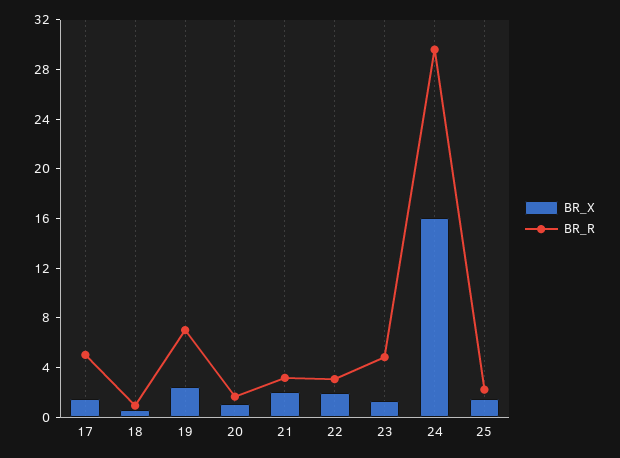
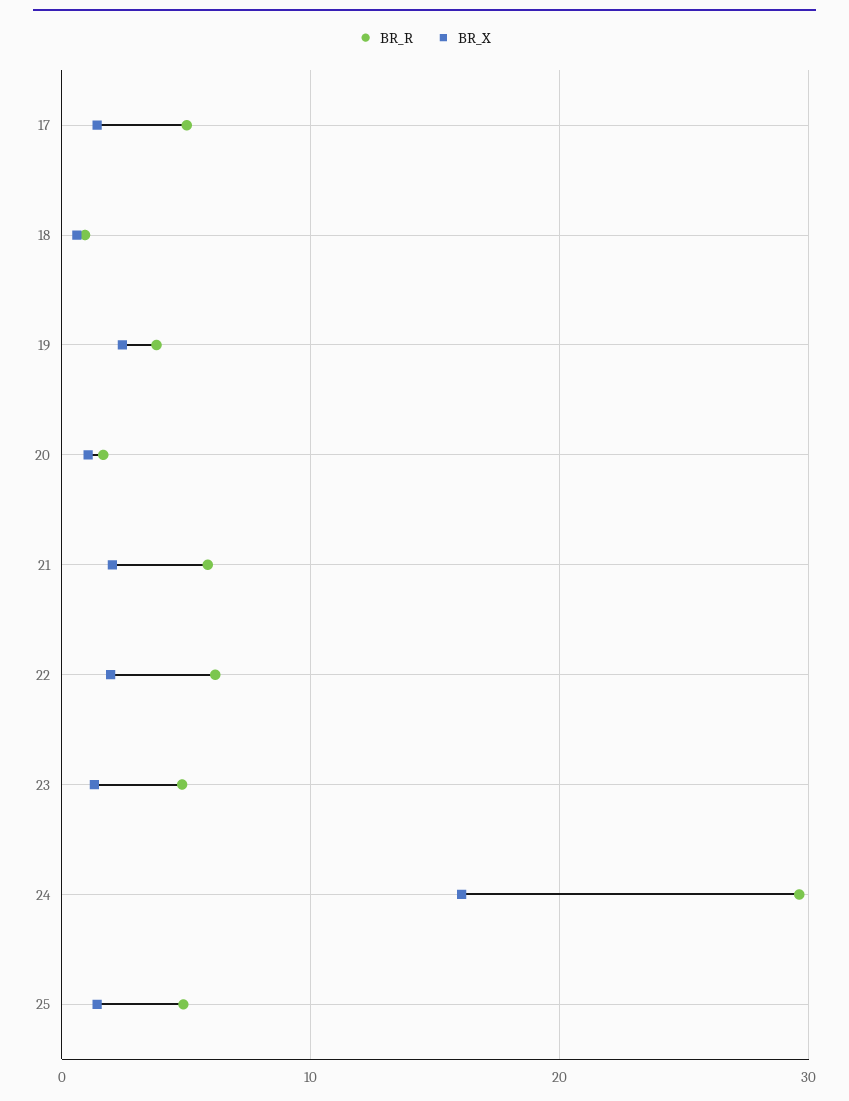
  {
    "BR_X": {
      "17": 1,
      "18": 1,
      "19": 2,
      "20": 1,
      "21": 2,
      "22": 2,
      "23": 1,
      "24": 16,
      "25": 1
    },
    "BR_R": {
      "17": 5,
      "18": 1,
-     "19": 7,
+     "19": 4,
      "20": 2,
-     "21": 3,
+     "21": 6,
-     "22": 3,
+     "22": 6,
      "23": 5,
      "24": 30,
-     "25": 2
+     "25": 5
    }
  }

